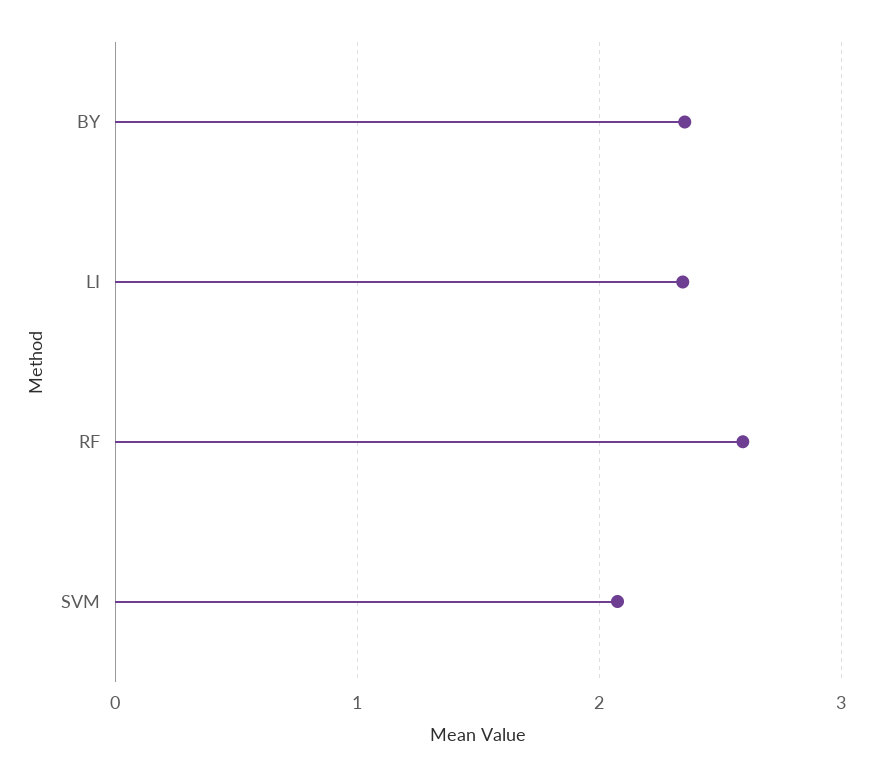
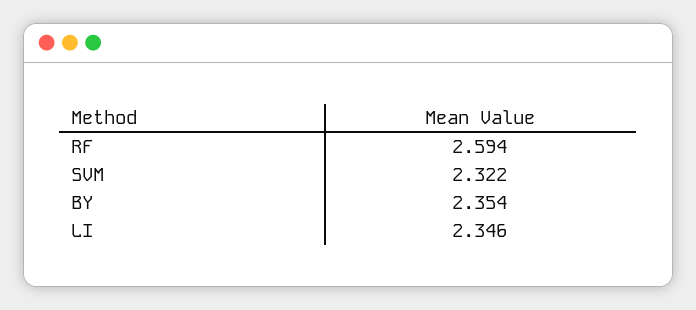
  {
    "BY": 2.354,
    "LI": 2.346,
    "RF": 2.594,
-   "SVM": 2.1
+   "SVM": 2.322
  }

